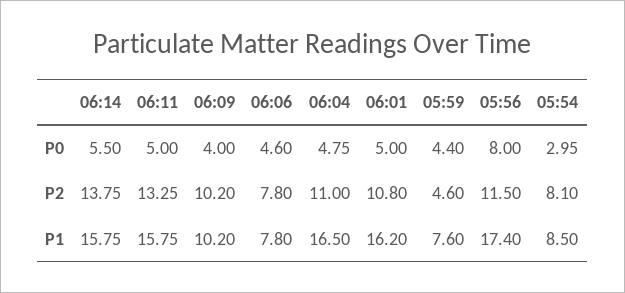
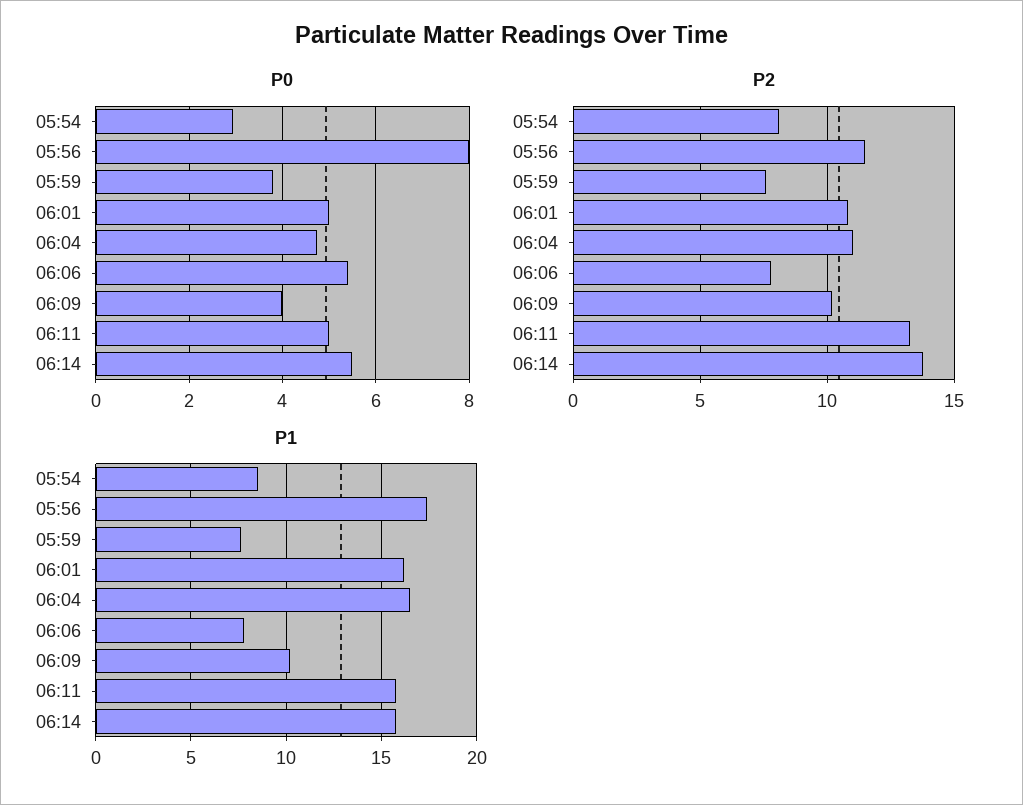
  {
    "P0": {
      "06:14": 5.5,
      "06:11": 5,
      "06:09": 4,
-     "06:06": 4.6,
+     "06:06": 5.4,
      "06:04": 4.75,
      "06:01": 5,
-     "05:59": 4.4,
+     "05:59": 3.8,
      "05:56": 8,
      "05:54": 2.95
    },
    "P2": {
      "06:14": 13.75,
      "06:11": 13.25,
      "06:09": 10.2,
      "06:06": 7.8,
      "06:04": 11,
      "06:01": 10.8,
-     "05:59": 4.6,
+     "05:59": 7.5,
      "05:56": 11.5,
      "05:54": 8.1
    },
    "P1": {
      "06:14": 15.75,
      "06:11": 15.75,
      "06:09": 10.2,
      "06:06": 7.8,
      "06:04": 16.5,
      "06:01": 16.2,
      "05:59": 7.6,
      "05:56": 17.4,
      "05:54": 8.5
    }
  }

